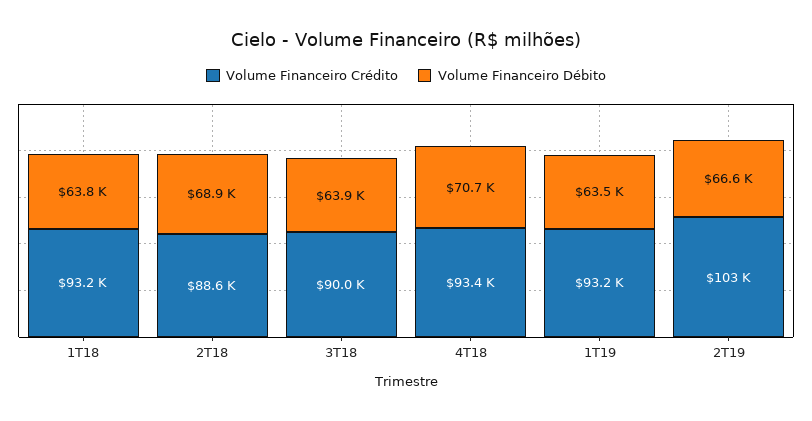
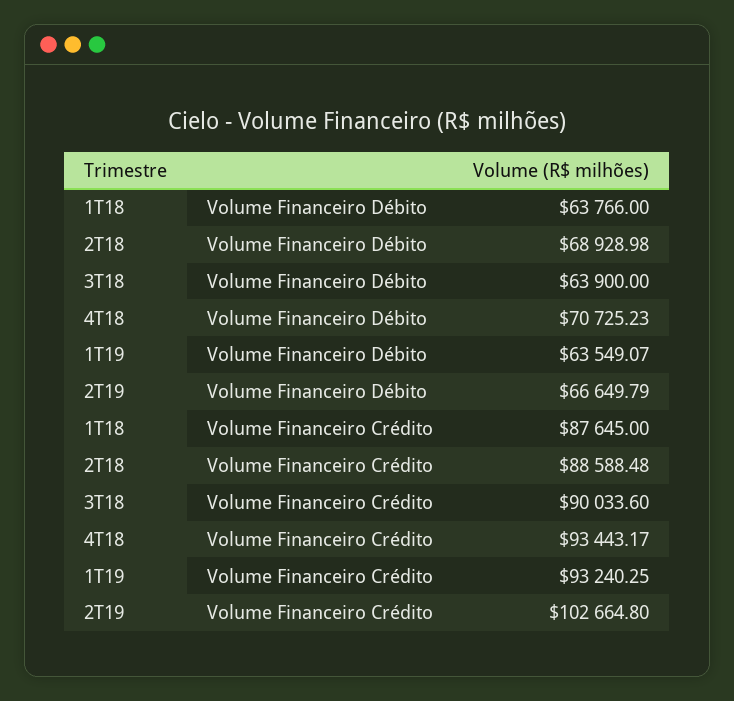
  {
    "Volume Financeiro Crédito": {
-     "1T18": 93200,
+     "1T18": 87645,
      "2T18": 88588.48,
      "3T18": 90033.6,
      "4T18": 93443.17,
      "1T19": 93240.25,
      "2T19": 102664.8
    },
    "Volume Financeiro Débito": {
      "1T18": 63766,
      "2T18": 68928.98,
      "3T18": 63900,
      "4T18": 70725.23,
      "1T19": 63549.07,
      "2T19": 66649.79
    }
  }

